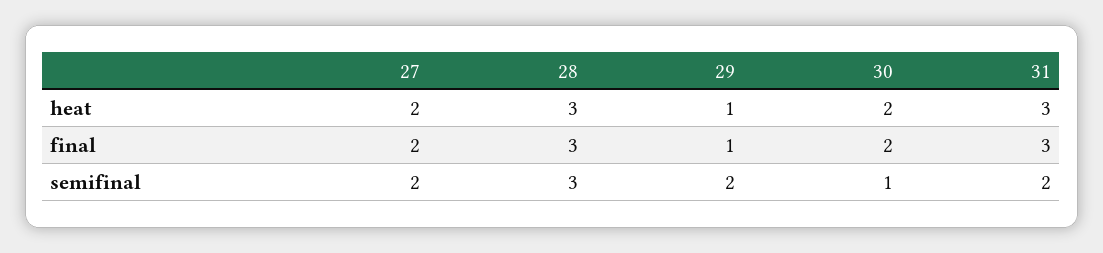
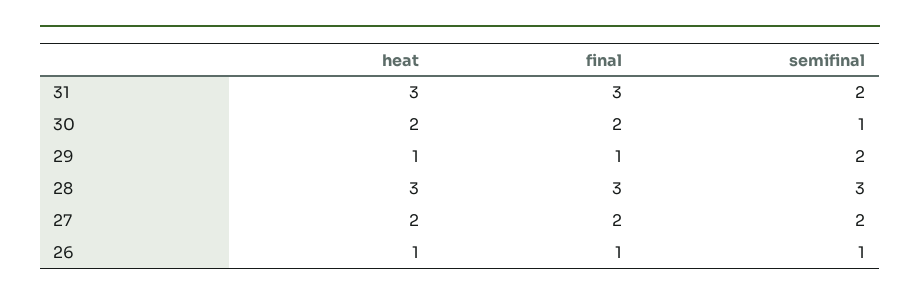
  {
    "27": {
      "heat": 2,
      "final": 2,
      "semifinal": 2
    },
    "28": {
      "heat": 3,
      "final": 3,
      "semifinal": 3
    },
    "29": {
      "heat": 1,
      "final": 1,
      "semifinal": 2
    },
    "30": {
      "heat": 2,
      "final": 2,
      "semifinal": 1
    },
    "31": {
      "heat": 3,
      "final": 3,
      "semifinal": 2
-   }
+   },
+   "26": {
+     "heat": 1,
+     "final": 1,
+     "semifinal": 1
+   }
  }

